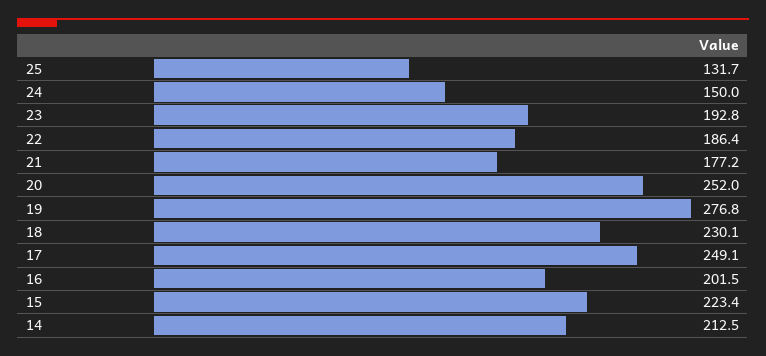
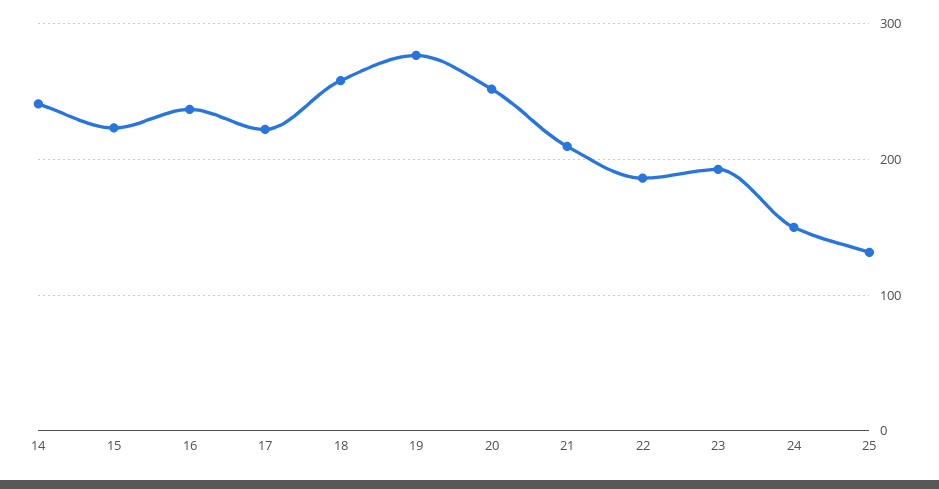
  {
    "25": 131.7,
    "24": 150,
    "23": 192.8,
    "22": 186.4,
-   "21": 177.2,
+   "21": 210,
    "20": 252,
    "19": 276.8,
-   "18": 230.1,
+   "18": 260,
-   "17": 249.1,
+   "17": 220,
-   "16": 201.5,
+   "16": 240,
    "15": 223.4,
-   "14": 212.5
+   "14": 240
  }

